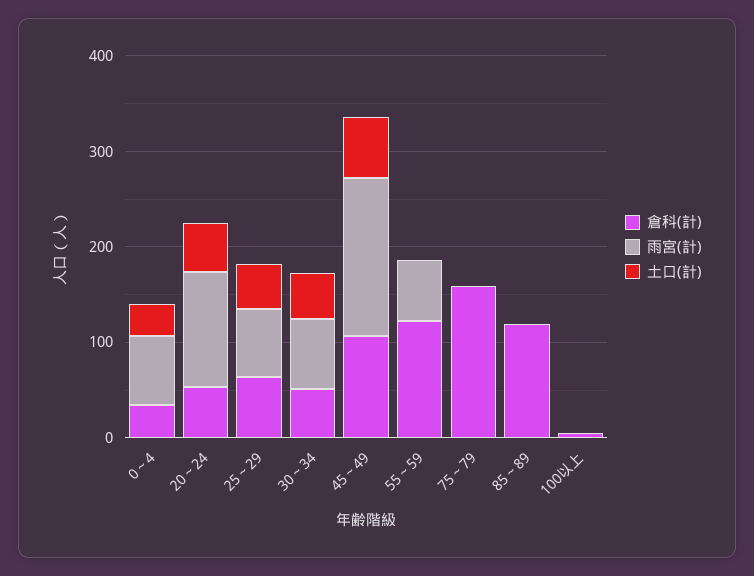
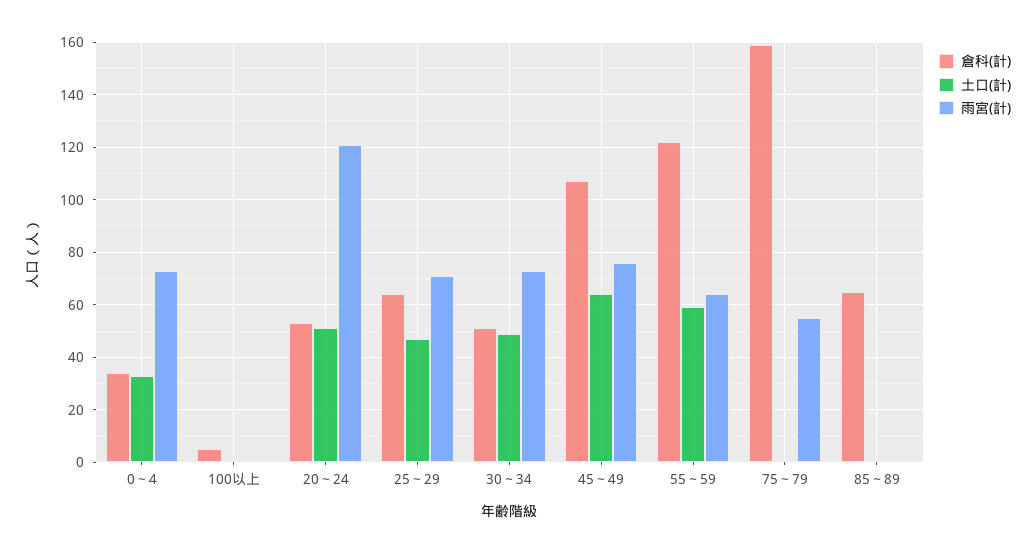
  {
    "倉科(計)": {
      "0～4": 35,
      "20～24": 55,
      "25～29": 65,
      "30～34": 50,
      "45～49": 105,
      "55～59": 120,
      "75～79": 160,
-     "85～89": 120,
+     "85～89": 65,
      "100以上": 5
    },
    "雨宮(計)": {
      "0～4": 75,
      "20～24": 120,
      "25～29": 70,
      "30～34": 75,
-     "45～49": 160,
+     "45～49": 75,
      "55～59": 65,
-     "75～79": 0,
+     "75～79": 55,
      "85～89": 0,
      "100以上": 0
    },
    "土口(計)": {
      "0～4": 35,
      "20～24": 50,
      "25～29": 45,
      "30～34": 50,
      "45～49": 65,
-     "55～59": 0,
+     "55～59": 60,
      "75～79": 0,
      "85～89": 0,
      "100以上": 0
    }
  }

